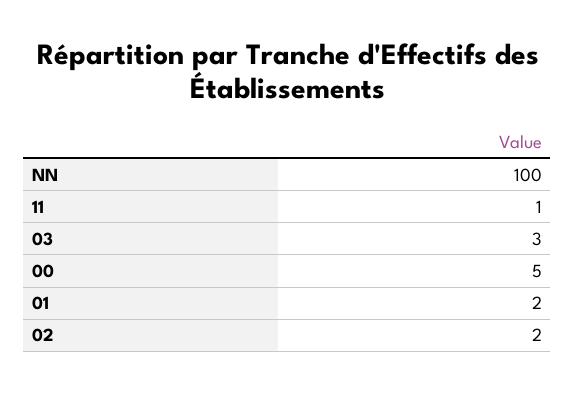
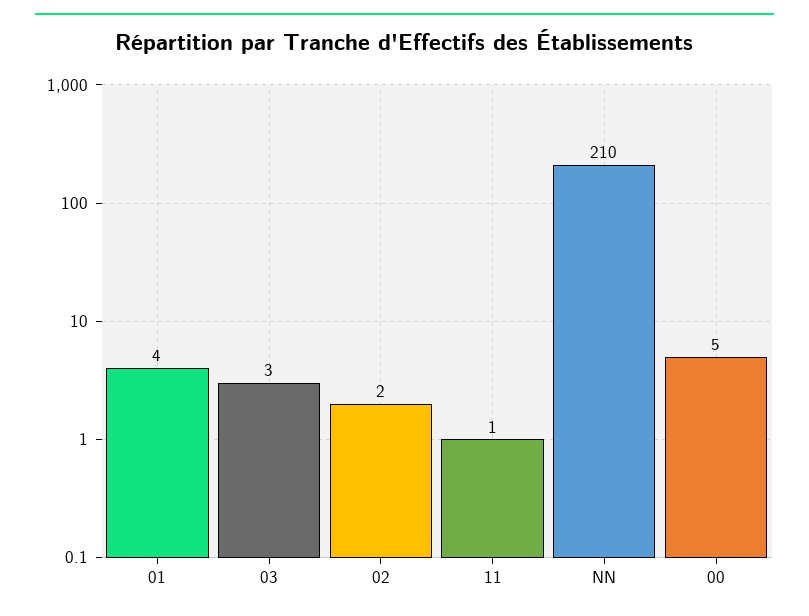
  {
-   "NN": 100,
+   "NN": 210,
    "11": 1,
    "03": 3,
    "00": 5,
-   "01": 2,
+   "01": 4,
    "02": 2
  }

